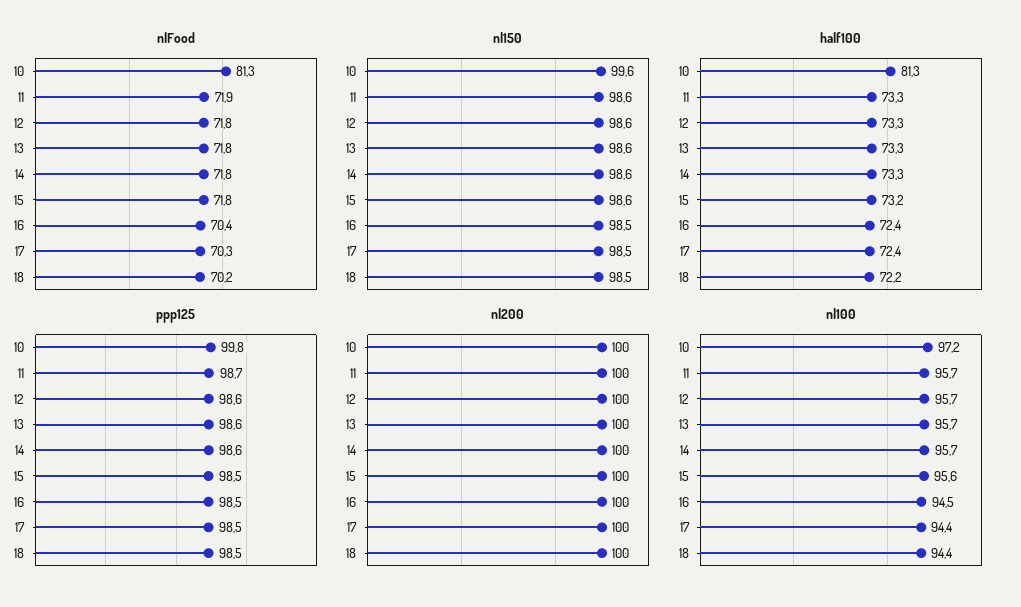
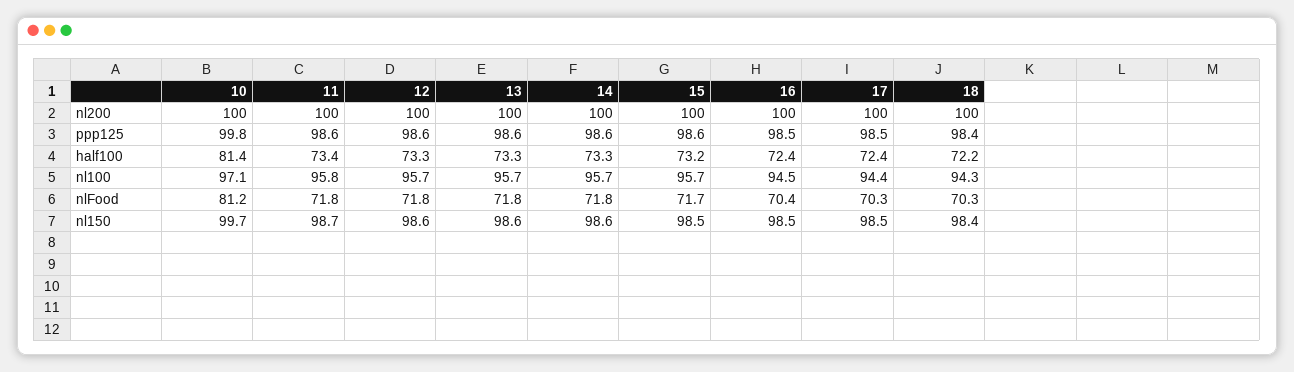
  {
    "nlFood": {
-     "10": 81.3,
+     "10": 81.2,
-     "11": 71.9,
+     "11": 71.8,
      "12": 71.8,
      "13": 71.8,
      "14": 71.8,
-     "15": 71.8,
+     "15": 71.7,
      "16": 70.4,
      "17": 70.3,
-     "18": 70.2
+     "18": 70.3
    },
    "nl150": {
-     "10": 99.6,
+     "10": 99.7,
-     "11": 98.6,
+     "11": 98.7,
      "12": 98.6,
      "13": 98.6,
      "14": 98.6,
-     "15": 98.6,
+     "15": 98.5,
      "16": 98.5,
      "17": 98.5,
-     "18": 98.5
+     "18": 98.4
    },
    "half100": {
-     "10": 81.3,
+     "10": 81.4,
-     "11": 73.3,
+     "11": 73.4,
      "12": 73.3,
      "13": 73.3,
      "14": 73.3,
      "15": 73.2,
      "16": 72.4,
      "17": 72.4,
      "18": 72.2
    },
    "ppp125": {
      "10": 99.8,
-     "11": 98.7,
+     "11": 98.6,
      "12": 98.6,
      "13": 98.6,
      "14": 98.6,
-     "15": 98.5,
+     "15": 98.6,
      "16": 98.5,
      "17": 98.5,
-     "18": 98.5
+     "18": 98.4
    },
    "nl200": {
      "10": 100,
      "11": 100,
      "12": 100,
      "13": 100,
      "14": 100,
      "15": 100,
      "16": 100,
      "17": 100,
      "18": 100
    },
    "nl100": {
-     "10": 97.2,
+     "10": 97.1,
-     "11": 95.7,
+     "11": 95.8,
      "12": 95.7,
      "13": 95.7,
      "14": 95.7,
-     "15": 95.6,
+     "15": 95.7,
      "16": 94.5,
      "17": 94.4,
-     "18": 94.4
+     "18": 94.3
    }
  }

